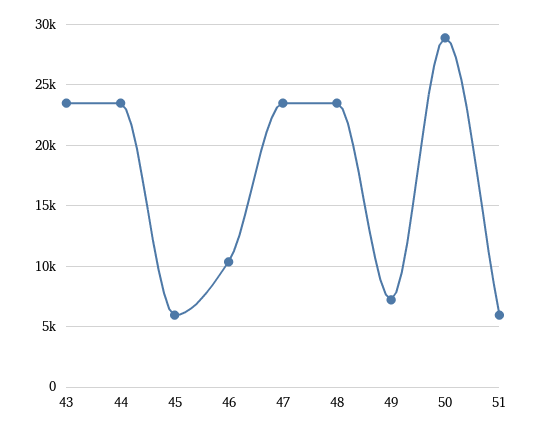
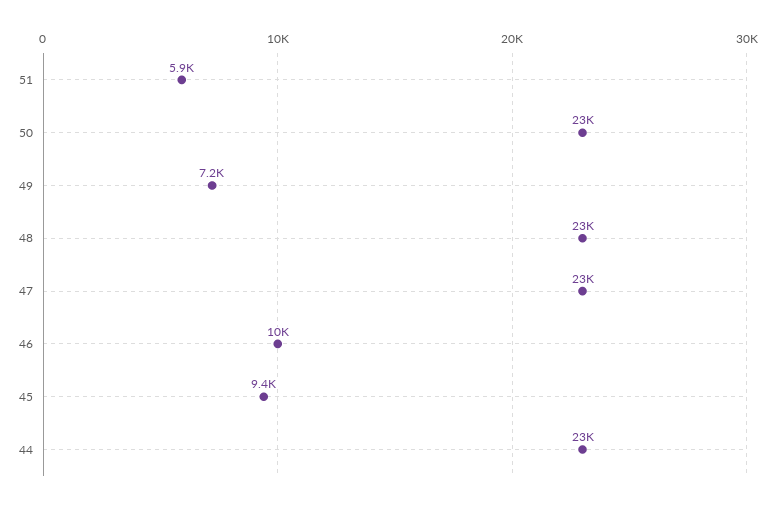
  {
-   "43": 23500,
    "44": 23000,
-   "45": 6000,
+   "45": 9400,
    "46": 10000,
    "47": 23000,
    "48": 23000,
    "49": 7200,
-   "50": 29000,
+   "50": 23000,
    "51": 5900
  }

